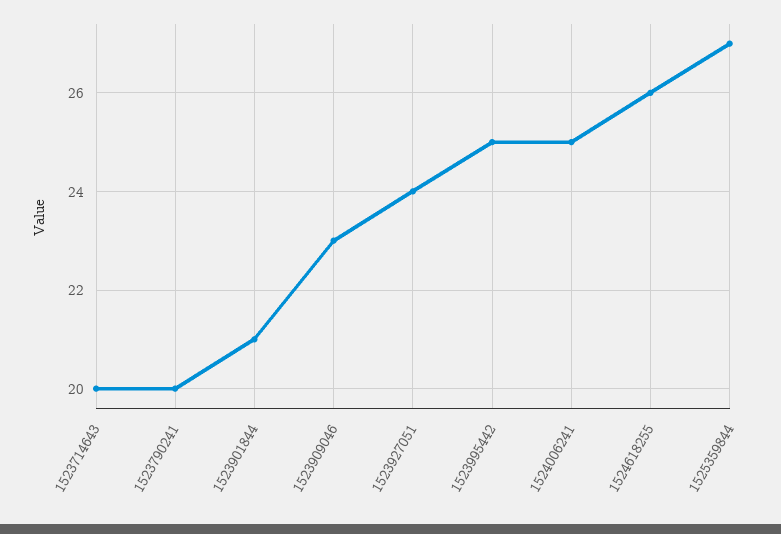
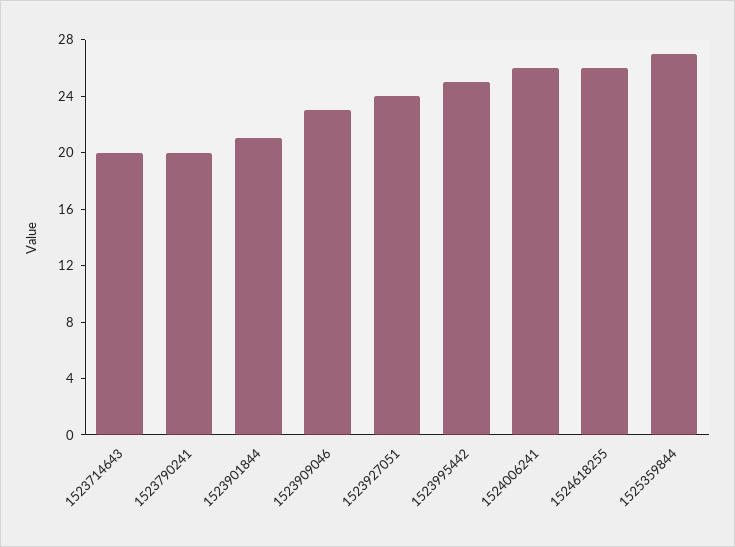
  {
    "1523714643": 20,
    "1523790241": 20,
    "1523901844": 21,
    "1523909046": 23,
    "1523927051": 24,
    "1523995442": 25,
-   "1524006241": 25,
+   "1524006241": 26,
    "1524618255": 26,
    "1525359844": 27
  }

